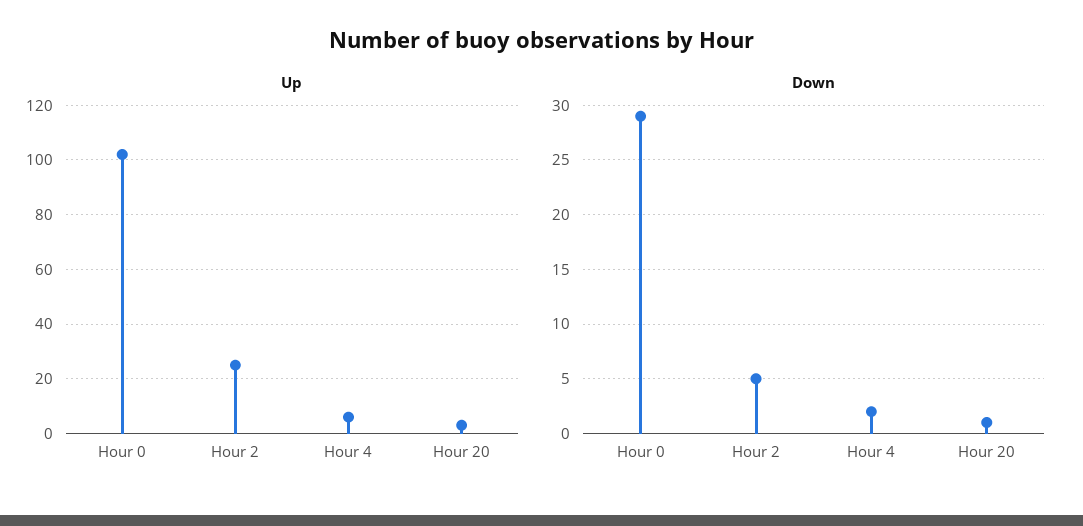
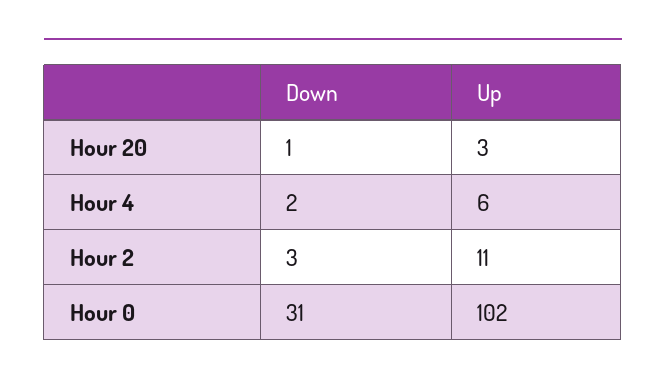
  {
    "Up": {
      "Hour 0": 102,
-     "Hour 2": 25,
+     "Hour 2": 11,
      "Hour 4": 6,
      "Hour 20": 3
    },
    "Down": {
-     "Hour 0": 29,
+     "Hour 0": 31,
-     "Hour 2": 5,
+     "Hour 2": 3,
      "Hour 4": 2,
      "Hour 20": 1
    }
  }

